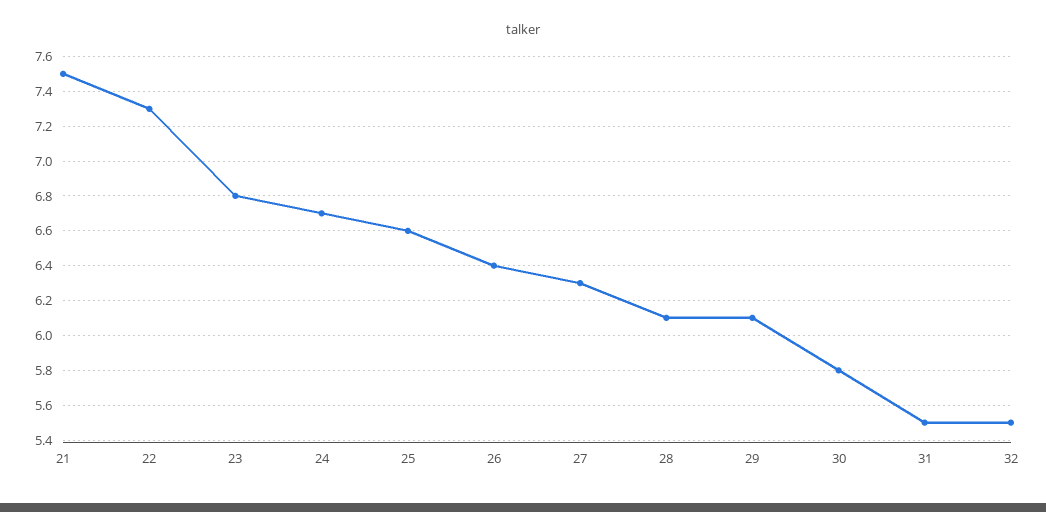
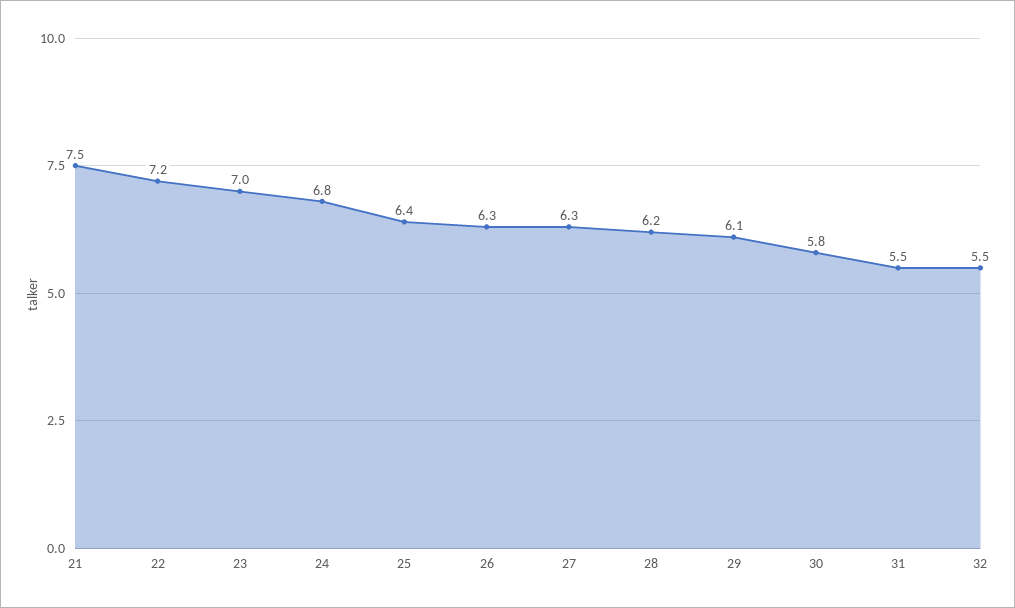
  {
    "21": 7.5,
-   "22": 7.3,
+   "22": 7.2,
-   "23": 6.8,
+   "23": 7,
-   "24": 6.7,
+   "24": 6.8,
-   "25": 6.6,
+   "25": 6.4,
-   "26": 6.4,
+   "26": 6.3,
    "27": 6.3,
-   "28": 6.1,
+   "28": 6.2,
    "29": 6.1,
    "30": 5.8,
    "31": 5.5,
    "32": 5.5
  }

